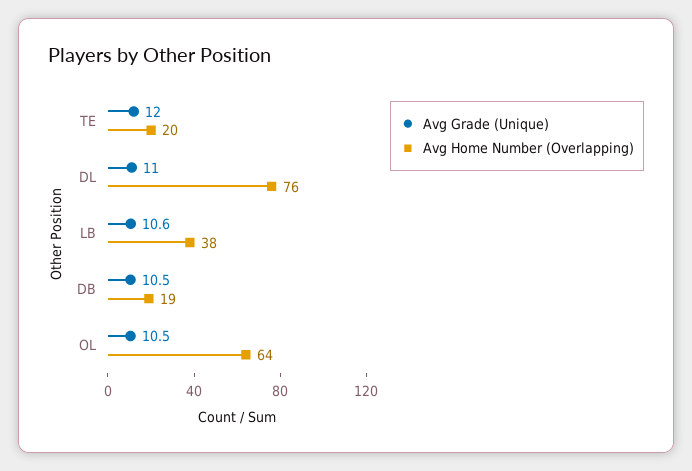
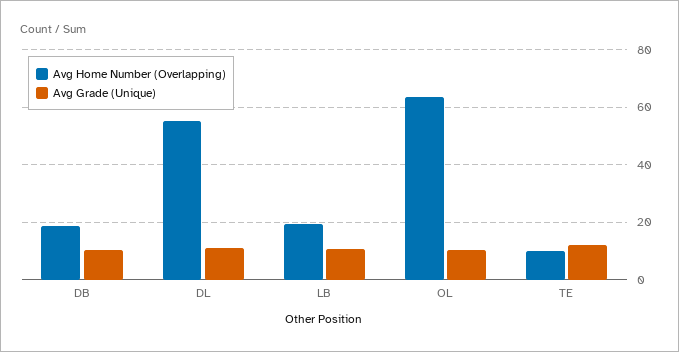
  {
    "Avg Grade (Unique)": {
      "TE": 12,
      "DL": 11,
      "LB": 10.6,
      "DB": 10.5,
      "OL": 10.5
    },
    "Avg Home Number (Overlapping)": {
-     "TE": 20,
+     "TE": 10,
-     "DL": 76,
+     "DL": 55,
-     "LB": 38,
+     "LB": 20,
      "DB": 19,
      "OL": 64
    }
  }

